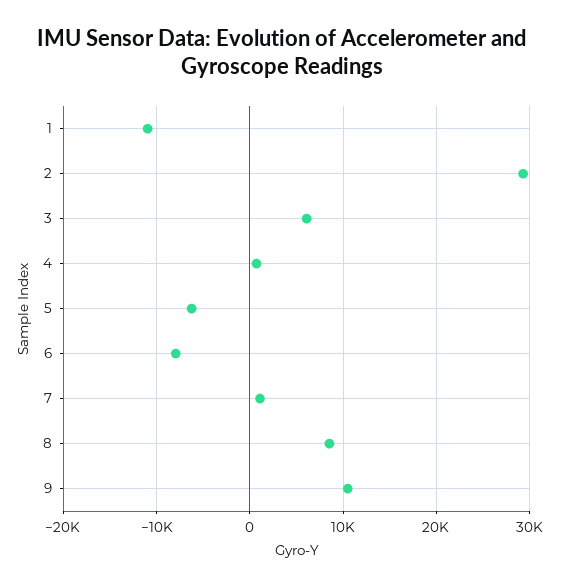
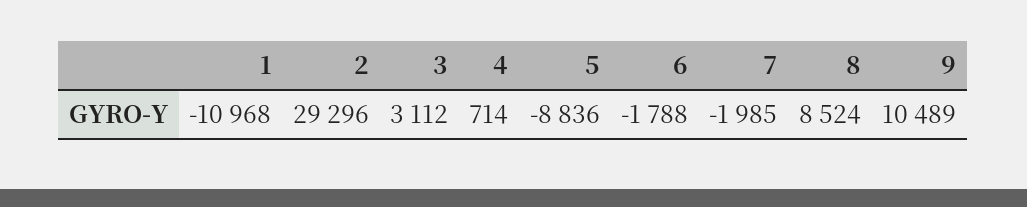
  {
    "1": -10968,
    "2": 29296,
-   "3": 6000,
+   "3": 3112,
    "4": 714,
-   "5": -6000,
+   "5": -8836,
-   "6": -8000,
+   "6": -1788,
-   "7": 1000,
+   "7": -1985,
    "8": 8524,
    "9": 10489
  }

